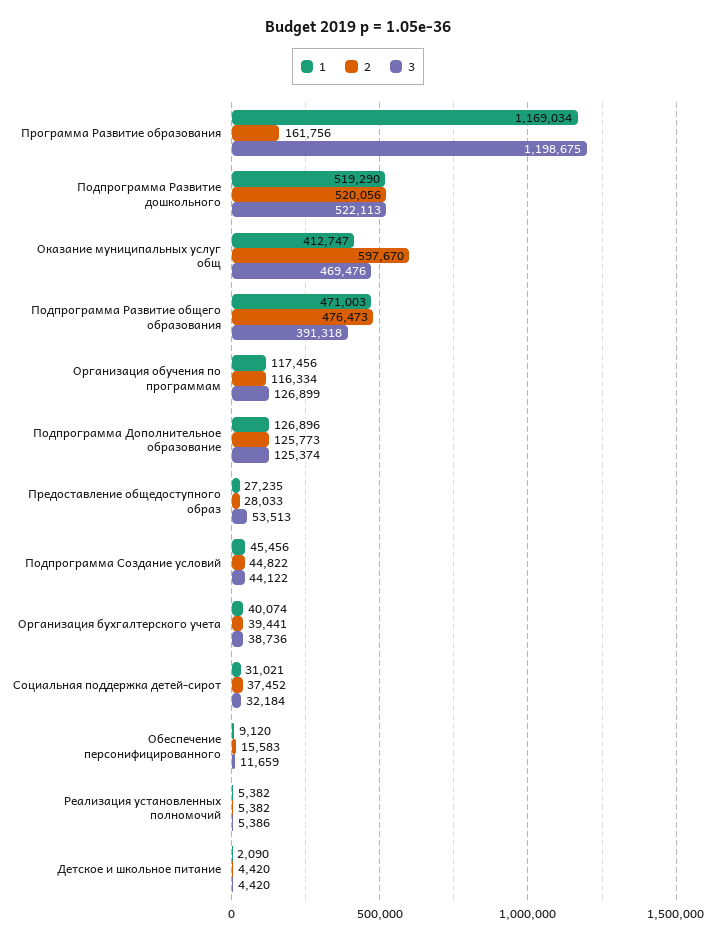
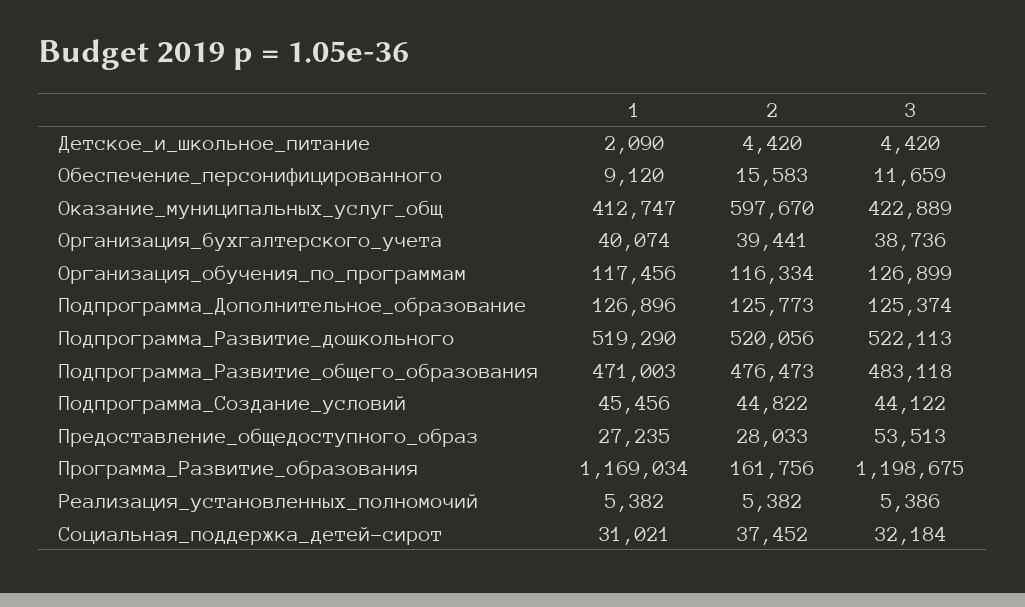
  {
    "1": {
      "Программа Развитие образования": 1169034,
      "Подпрограмма Развитие дошкольного": 519290,
      "Оказание муниципальных услуг общ": 412747,
      "Подпрограмма Развитие общего образования": 471003,
      "Организация обучения по программам": 117456,
      "Подпрограмма Дополнительное образование": 126896,
      "Предоставление общедоступного образ": 27235,
      "Подпрограмма Создание условий": 45456,
      "Организация бухгалтерского учета": 40074,
      "Социальная поддержка детей-сирот": 31021,
      "Обеспечение персонифицированного": 9120,
      "Реализация установленных полномочий": 5382,
      "Детское и школьное питание": 2090
    },
    "2": {
      "Программа Развитие образования": 161756,
      "Подпрограмма Развитие дошкольного": 520056,
      "Оказание муниципальных услуг общ": 597670,
      "Подпрограмма Развитие общего образования": 476473,
      "Организация обучения по программам": 116334,
      "Подпрограмма Дополнительное образование": 125773,
      "Предоставление общедоступного образ": 28033,
      "Подпрограмма Создание условий": 44822,
      "Организация бухгалтерского учета": 39441,
      "Социальная поддержка детей-сирот": 37452,
      "Обеспечение персонифицированного": 15583,
      "Реализация установленных полномочий": 5382,
      "Детское и школьное питание": 4420
    },
    "3": {
      "Программа Развитие образования": 1198675,
      "Подпрограмма Развитие дошкольного": 522113,
-     "Оказание муниципальных услуг общ": 469476,
+     "Оказание муниципальных услуг общ": 422889,
-     "Подпрограмма Развитие общего образования": 391318,
+     "Подпрограмма Развитие общего образования": 483118,
      "Организация обучения по программам": 126899,
      "Подпрограмма Дополнительное образование": 125374,
      "Предоставление общедоступного образ": 53513,
      "Подпрограмма Создание условий": 44122,
      "Организация бухгалтерского учета": 38736,
      "Социальная поддержка детей-сирот": 32184,
      "Обеспечение персонифицированного": 11659,
      "Реализация установленных полномочий": 5386,
      "Детское и школьное питание": 4420
    }
  }

